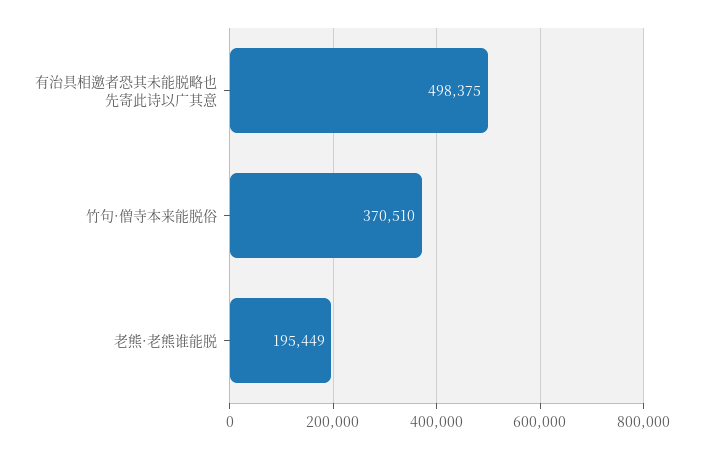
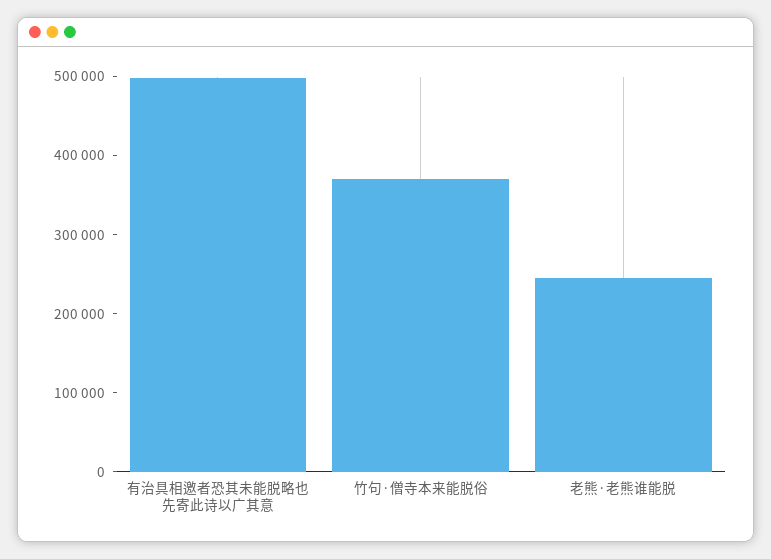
  {
    "有治具相邀者恐其未能脱略也先寄此诗以广其意": 498375,
    "竹句·僧寺本来能脱俗": 370510,
-   "老熊·老熊谁能脱": 195449
+   "老熊·老熊谁能脱": 240000
  }

